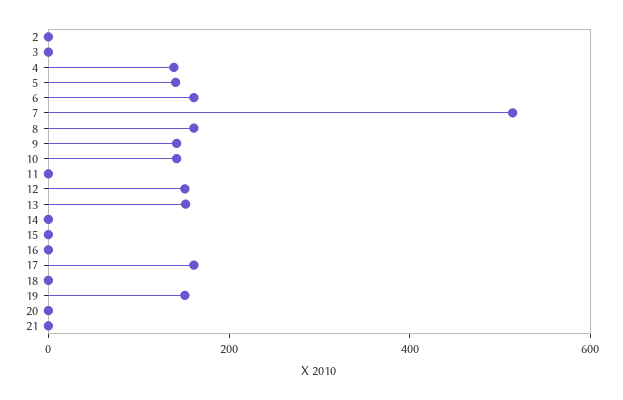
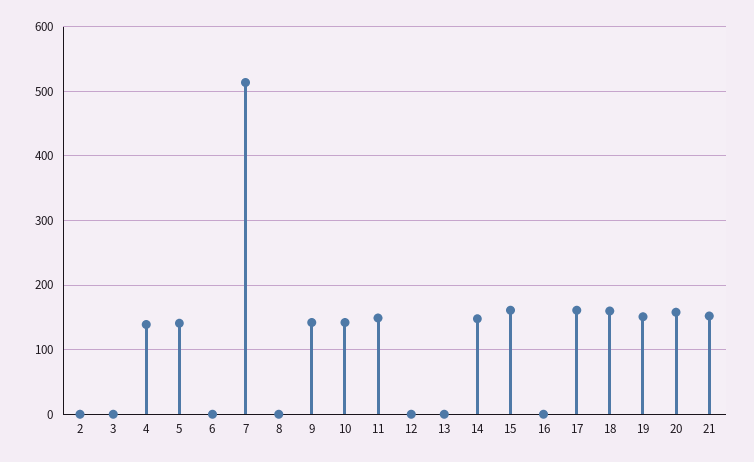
  {
    "2": 0,
    "3": 0,
    "4": 140,
    "5": 140,
-   "6": 150,
+   "6": 0,
    "7": 510,
-   "8": 150,
+   "8": 0,
    "9": 140,
    "10": 140,
-   "11": 0,
+   "11": 150,
-   "12": 150,
+   "12": 0,
-   "13": 150,
+   "13": 0,
-   "14": 0,
+   "14": 150,
-   "15": 0,
+   "15": 160,
    "16": 0,
    "17": 160,
-   "18": 0,
+   "18": 160,
    "19": 150,
-   "20": 0,
+   "20": 160,
-   "21": 0
+   "21": 150
  }

